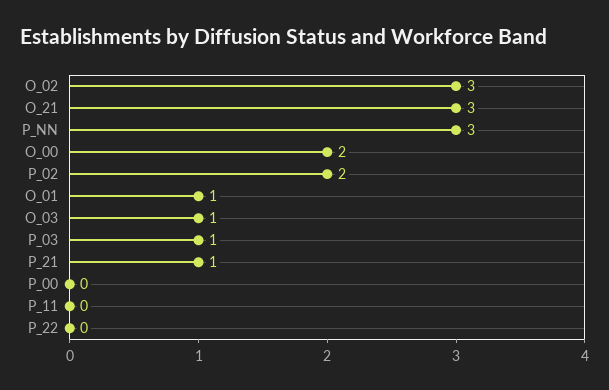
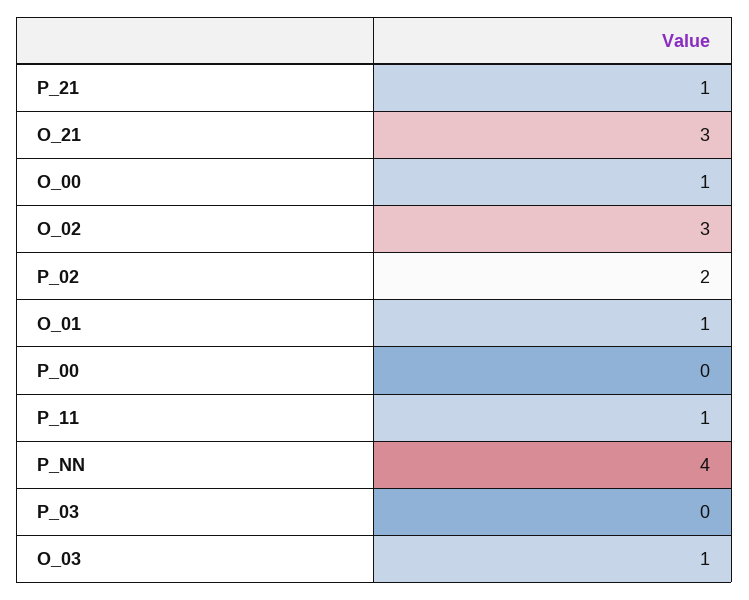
  {
    "O_02": 3,
    "O_21": 3,
-   "P_NN": 3,
+   "P_NN": 4,
-   "O_00": 2,
+   "O_00": 1,
    "P_02": 2,
    "O_01": 1,
    "O_03": 1,
-   "P_03": 1,
+   "P_03": 0,
    "P_21": 1,
    "P_00": 0,
-   "P_11": 0,
+   "P_11": 1
-   "P_22": 0
  }

